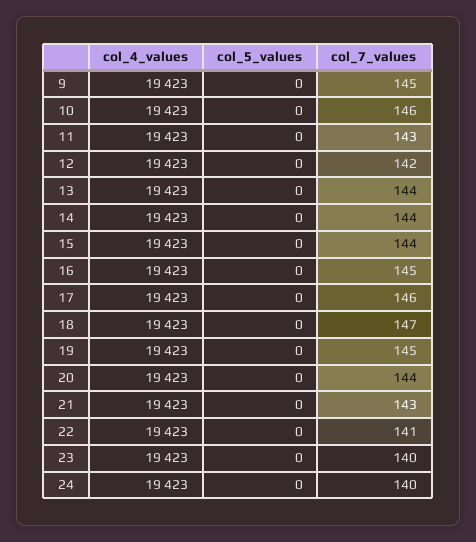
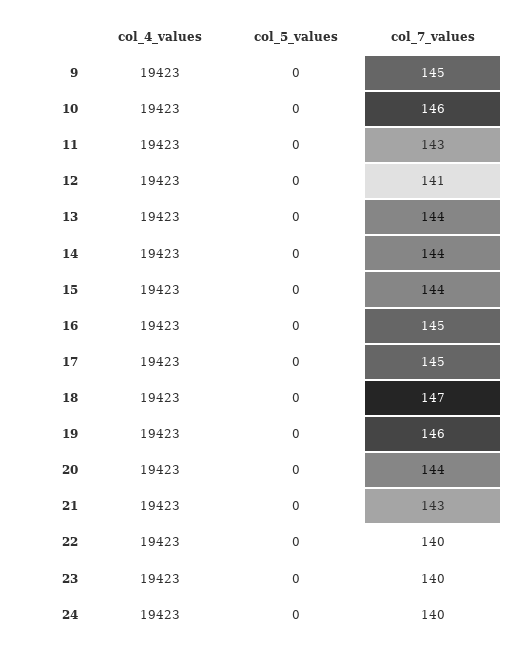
  {
    "col_4_values": {
      "9": 19423,
      "10": 19423,
      "11": 19423,
      "12": 19423,
      "13": 19423,
      "14": 19423,
      "15": 19423,
      "16": 19423,
      "17": 19423,
      "18": 19423,
      "19": 19423,
      "20": 19423,
      "21": 19423,
      "22": 19423,
      "23": 19423,
      "24": 19423
    },
    "col_5_values": {
      "9": 0,
      "10": 0,
      "11": 0,
      "12": 0,
      "13": 0,
      "14": 0,
      "15": 0,
      "16": 0,
      "17": 0,
      "18": 0,
      "19": 0,
      "20": 0,
      "21": 0,
      "22": 0,
      "23": 0,
      "24": 0
    },
    "col_7_values": {
      "9": 145,
      "10": 146,
      "11": 143,
-     "12": 142,
+     "12": 141,
      "13": 144,
      "14": 144,
      "15": 144,
      "16": 145,
-     "17": 146,
+     "17": 145,
      "18": 147,
-     "19": 145,
+     "19": 146,
      "20": 144,
      "21": 143,
-     "22": 141,
+     "22": 140,
      "23": 140,
      "24": 140
    }
  }

